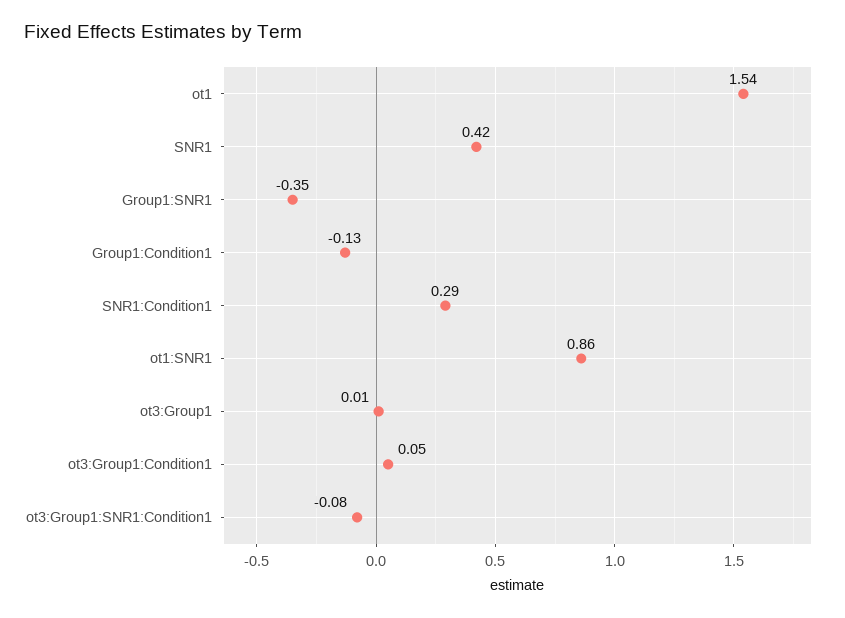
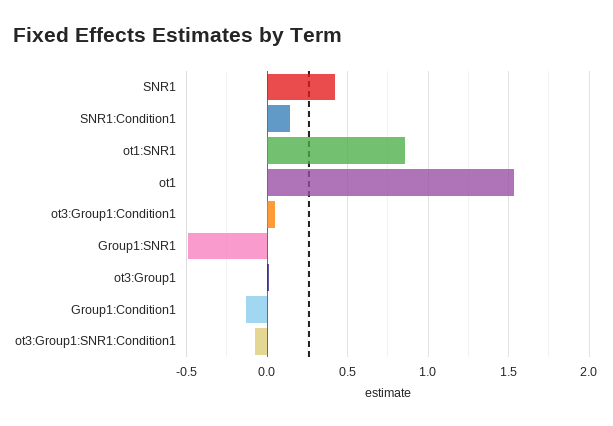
  {
    "ot1": 1.54,
    "SNR1": 0.42,
-   "Group1:SNR1": -0.35,
+   "Group1:SNR1": -0.5,
    "Group1:Condition1": -0.13,
-   "SNR1:Condition1": 0.29,
+   "SNR1:Condition1": 0.15,
    "ot1:SNR1": 0.86,
    "ot3:Group1": 0.01,
    "ot3:Group1:Condition1": 0.05,
    "ot3:Group1:SNR1:Condition1": -0.08
  }

